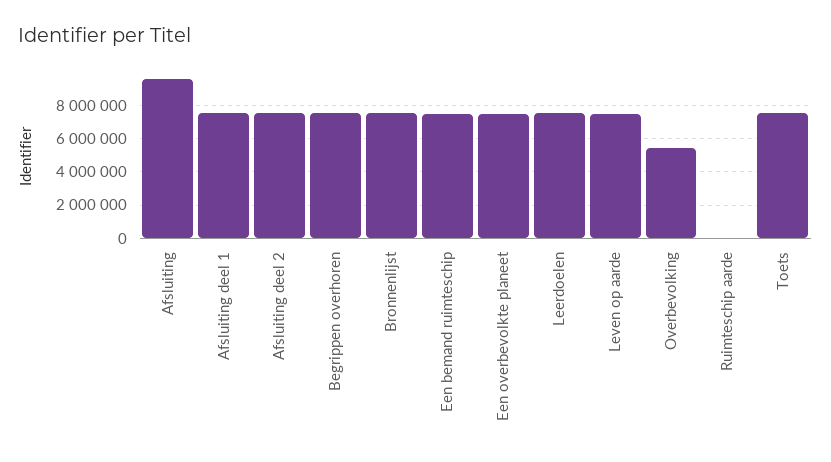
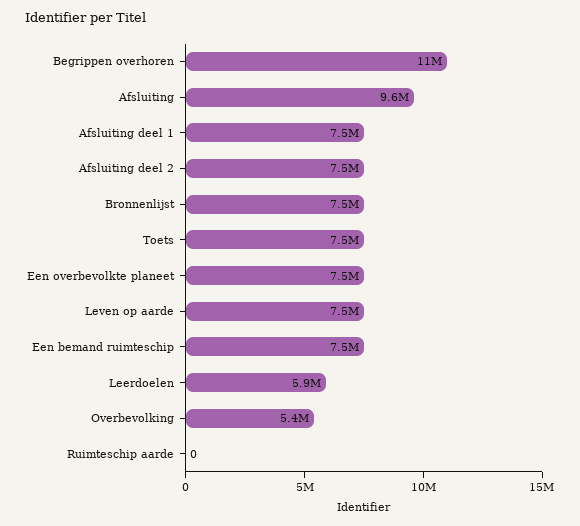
  {
    "Afsluiting": 9600000,
    "Afsluiting deel 1": 7500000,
    "Afsluiting deel 2": 7500000,
-   "Begrippen overhoren": 7500000,
+   "Begrippen overhoren": 11000000,
    "Bronnenlijst": 7500000,
    "Een bemand ruimteschip": 7500000,
    "Een overbevolkte planeet": 7500000,
-   "Leerdoelen": 7500000,
+   "Leerdoelen": 5900000,
    "Leven op aarde": 7500000,
    "Overbevolking": 5400000,
    "Ruimteschip aarde": 0,
    "Toets": 7500000
  }

